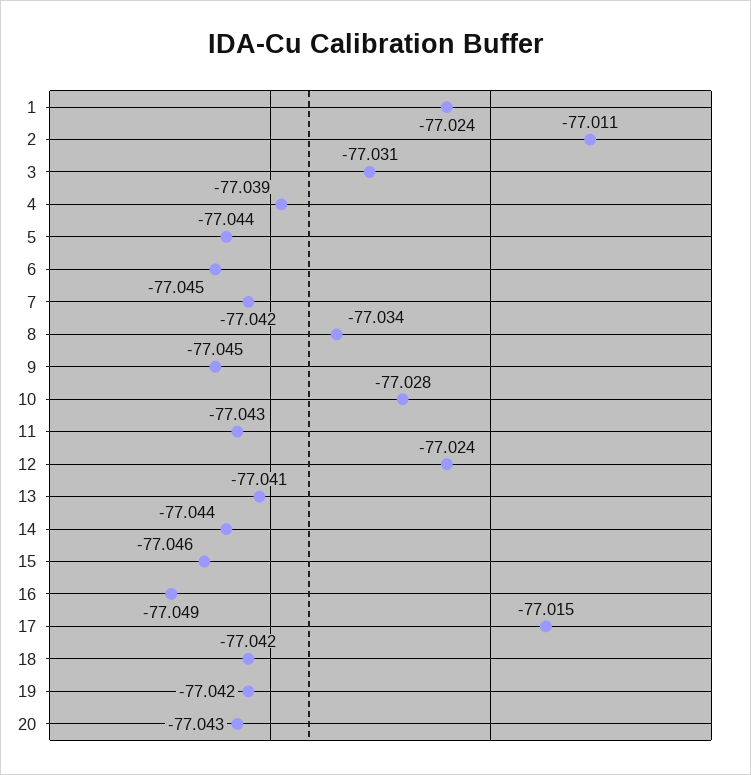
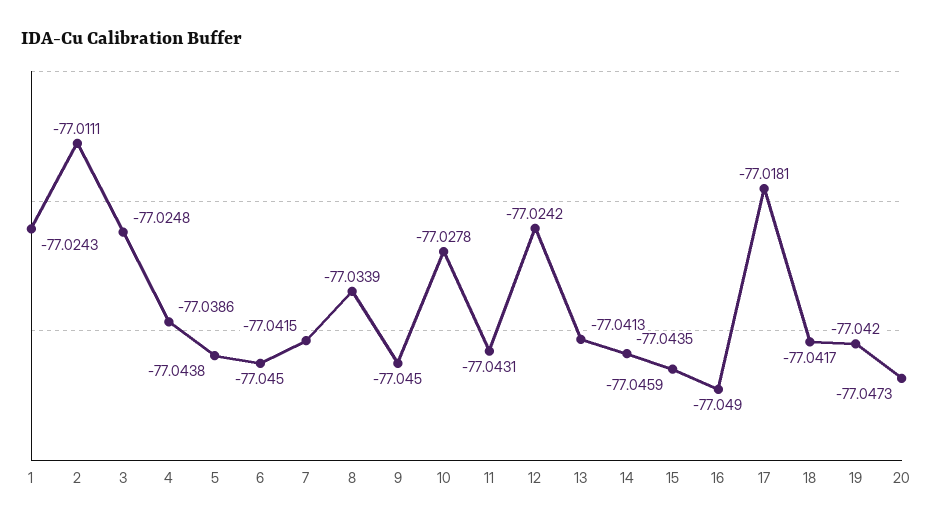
  {
    "1": -77.0243,
    "2": -77.0111,
-   "3": -77.031,
+   "3": -77.0248,
    "4": -77.0386,
    "5": -77.0438,
    "6": -77.045,
    "7": -77.0415,
    "8": -77.0339,
    "9": -77.045,
    "10": -77.0278,
    "11": -77.0431,
    "12": -77.0242,
    "13": -77.0413,
    "14": -77.0435,
    "15": -77.0459,
    "16": -77.049,
-   "17": -77.015,
+   "17": -77.0181,
    "18": -77.0417,
    "19": -77.042,
-   "20": -77.043
+   "20": -77.0473
  }

